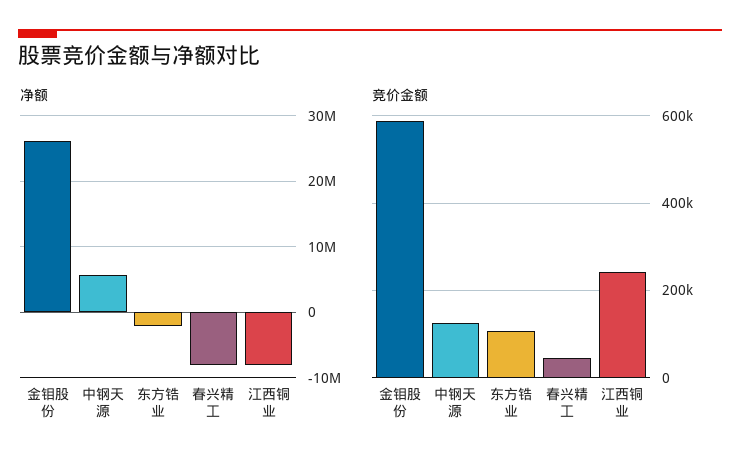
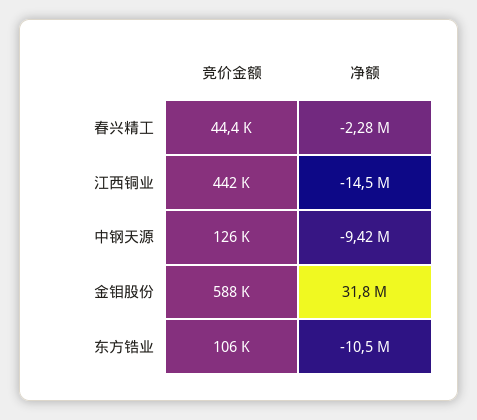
  {
    "净额": {
-     "金钼股份": 26000000,
+     "金钼股份": 31800000,
-     "中钢天源": 6000000,
+     "中钢天源": -9420000,
-     "东方锆业": -2000000,
+     "东方锆业": -10500000,
-     "春兴精工": -8000000,
+     "春兴精工": -2280000,
-     "江西铜业": -8000000
+     "江西铜业": -14500000
    },
    "竞价金额": {
      "金钼股份": 588000,
      "中钢天源": 126000,
      "东方锆业": 106000,
      "春兴精工": 44400,
-     "江西铜业": 240000
+     "江西铜业": 442000
    }
  }

